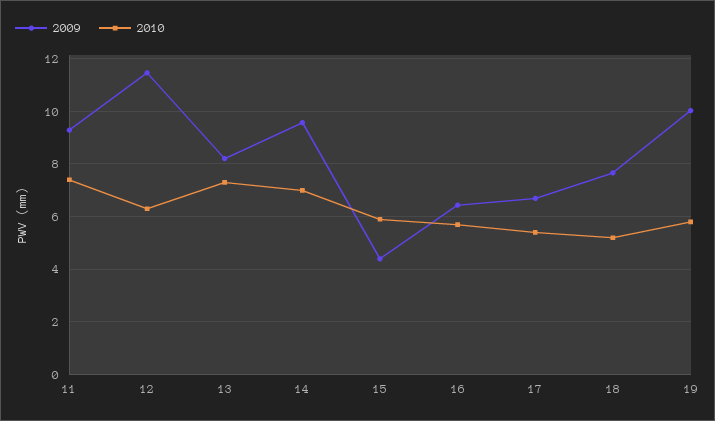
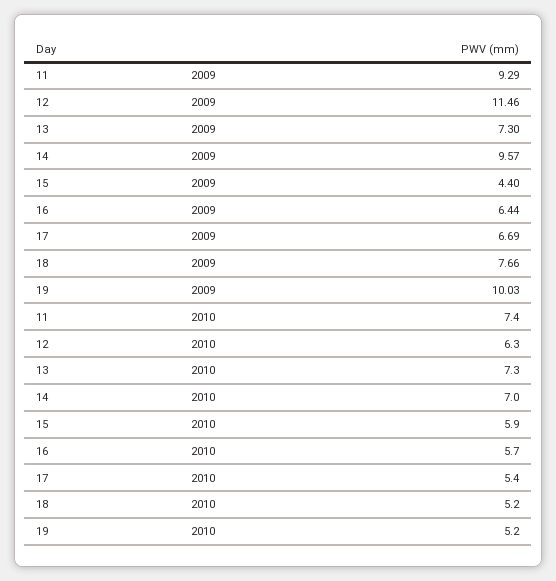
  {
    "2009": {
      "11": 9.29,
      "12": 11.46,
-     "13": 8.25,
+     "13": 7.3,
      "14": 9.57,
      "15": 4.4,
      "16": 6.44,
      "17": 6.69,
      "18": 7.66,
      "19": 10.03
    },
    "2010": {
      "11": 7.4,
      "12": 6.3,
      "13": 7.3,
      "14": 7,
      "15": 5.9,
      "16": 5.7,
      "17": 5.4,
      "18": 5.2,
-     "19": 5.75
+     "19": 5.2
    }
  }

